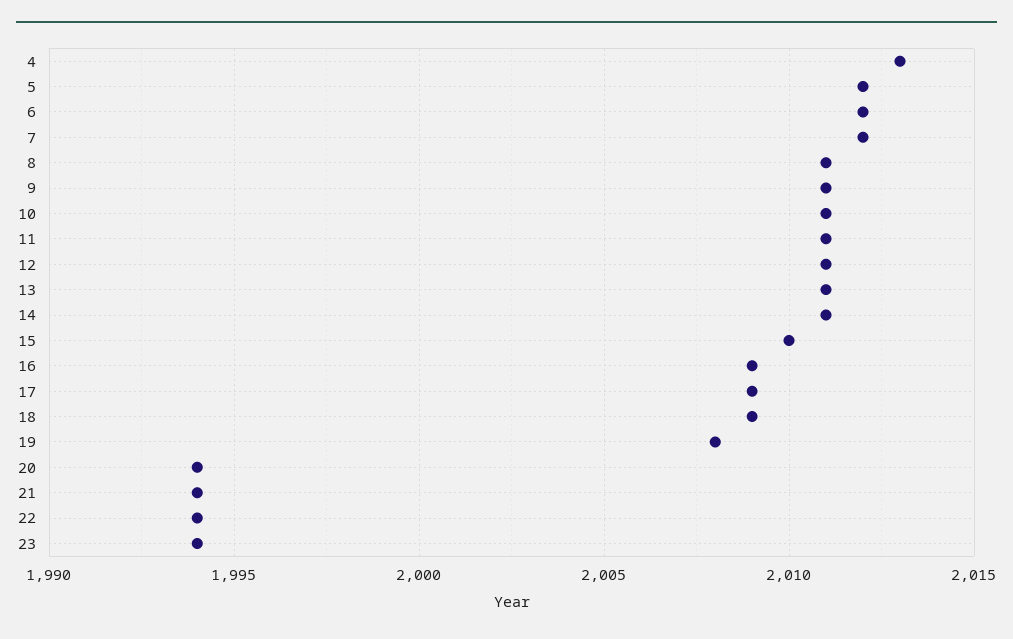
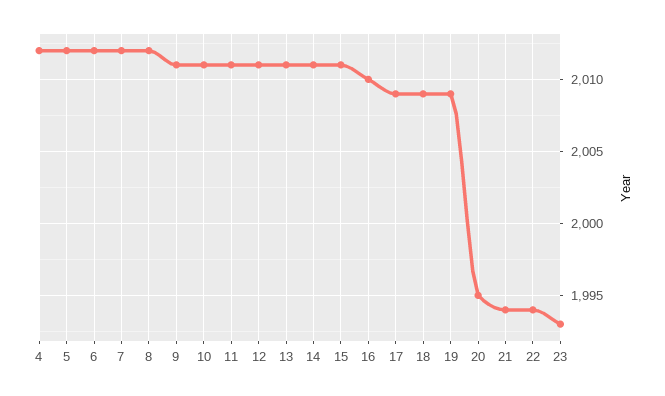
  {
-   "4": 2013,
+   "4": 2012,
    "5": 2012,
    "6": 2012,
    "7": 2012,
-   "8": 2011,
+   "8": 2012,
    "9": 2011,
    "10": 2011,
    "11": 2011,
    "12": 2011,
    "13": 2011,
    "14": 2011,
-   "15": 2010,
+   "15": 2011,
-   "16": 2009,
+   "16": 2010,
    "17": 2009,
    "18": 2009,
-   "19": 2008,
+   "19": 2009,
-   "20": 1994,
+   "20": 1995,
    "21": 1994,
    "22": 1994,
-   "23": 1994
+   "23": 1993
  }

